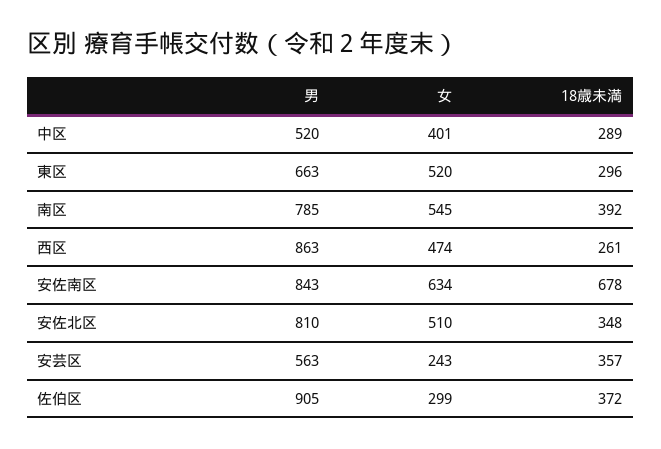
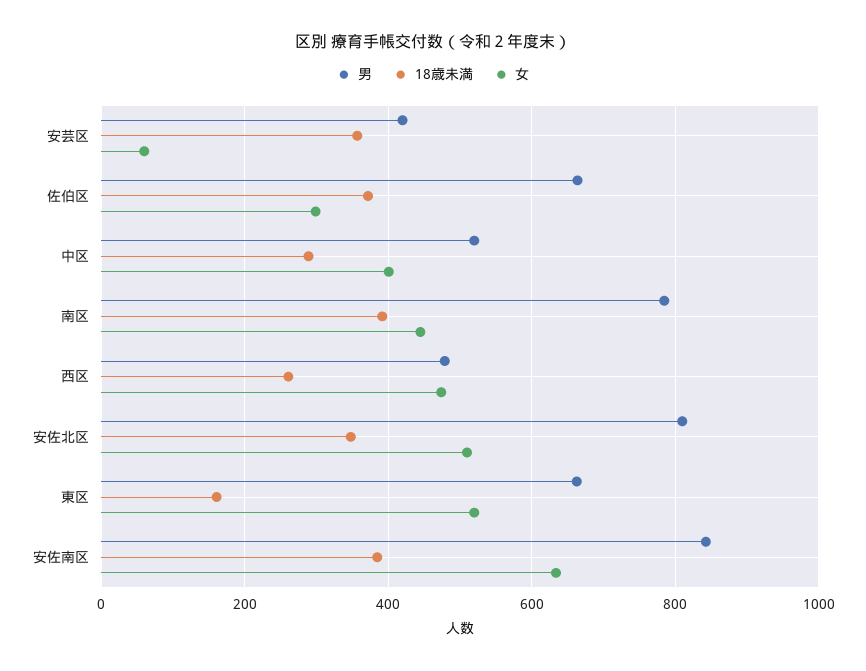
  {
    "男": {
      "中区": 520,
      "東区": 663,
      "南区": 785,
-     "西区": 863,
+     "西区": 480,
      "安佐南区": 843,
      "安佐北区": 810,
-     "安芸区": 563,
+     "安芸区": 420,
-     "佐伯区": 905
+     "佐伯区": 660
    },
    "女": {
      "中区": 401,
      "東区": 520,
-     "南区": 545,
+     "南区": 440,
      "西区": 474,
      "安佐南区": 634,
      "安佐北区": 510,
-     "安芸区": 243,
+     "安芸区": 60,
      "佐伯区": 299
    },
    "18歳未満": {
      "中区": 289,
-     "東区": 296,
+     "東区": 160,
      "南区": 392,
      "西区": 261,
-     "安佐南区": 678,
+     "安佐南区": 380,
      "安佐北区": 348,
      "安芸区": 357,
      "佐伯区": 372
    }
  }

